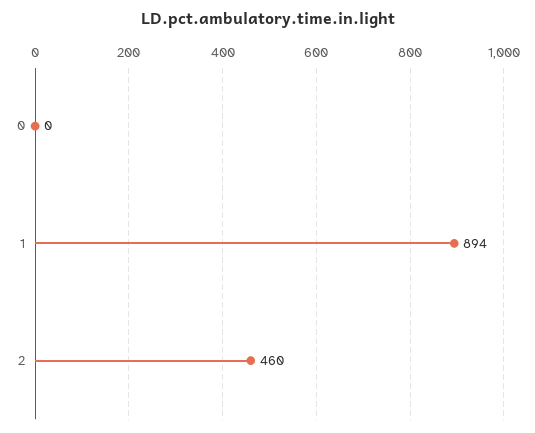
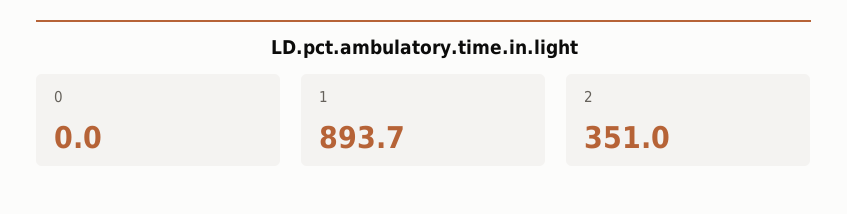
  {
    "0": 0,
    "1": 893.7,
-   "2": 460
+   "2": 351
  }

